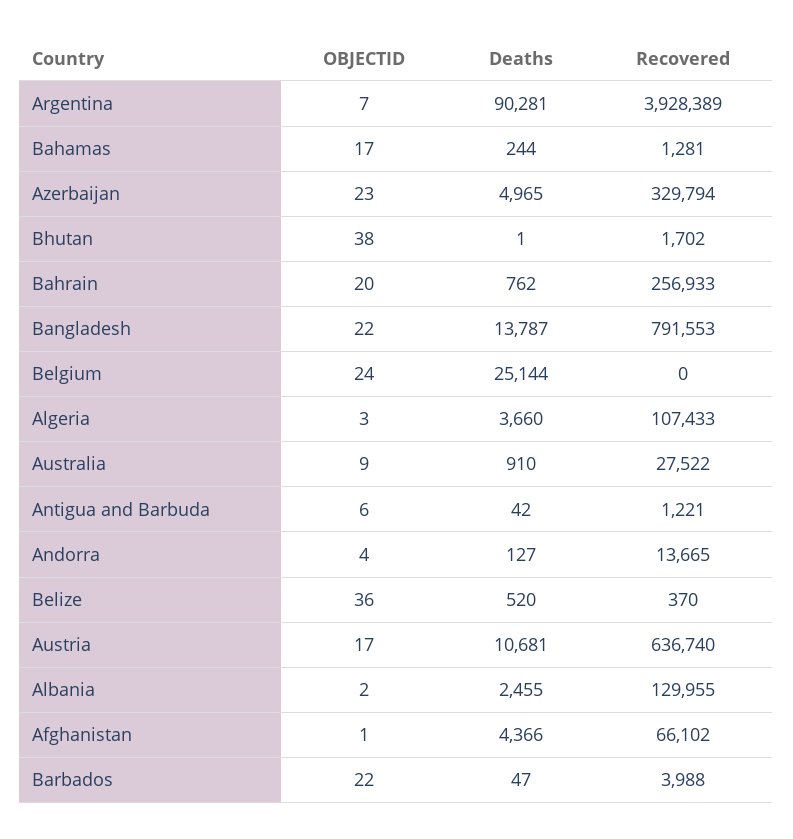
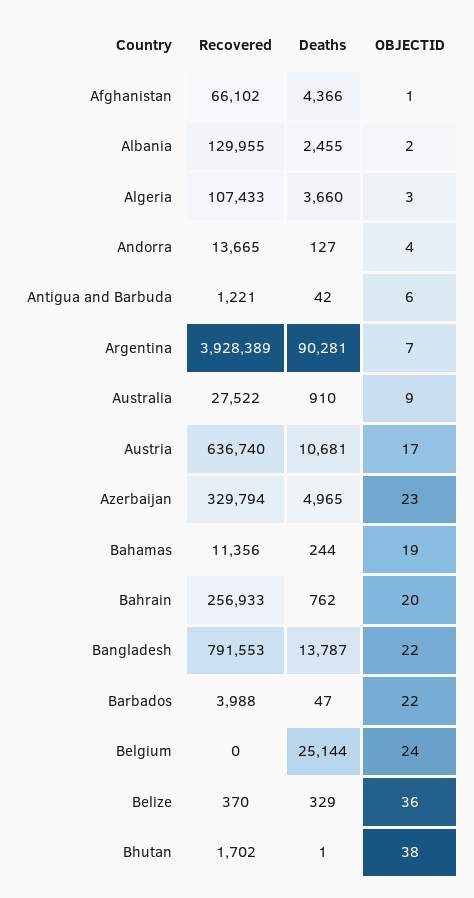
  {
    "OBJECTID": {
      "Argentina": 7,
-     "Bahamas": 17,
+     "Bahamas": 19,
      "Azerbaijan": 23,
      "Bhutan": 38,
      "Bahrain": 20,
      "Bangladesh": 22,
      "Belgium": 24,
      "Algeria": 3,
      "Australia": 9,
      "Antigua and Barbuda": 6,
      "Andorra": 4,
      "Belize": 36,
      "Austria": 17,
      "Albania": 2,
      "Afghanistan": 1,
      "Barbados": 22
    },
    "Deaths": {
      "Argentina": 90281,
      "Bahamas": 244,
      "Azerbaijan": 4965,
      "Bhutan": 1,
      "Bahrain": 762,
      "Bangladesh": 13787,
      "Belgium": 25144,
      "Algeria": 3660,
      "Australia": 910,
      "Antigua and Barbuda": 42,
      "Andorra": 127,
-     "Belize": 520,
+     "Belize": 329,
      "Austria": 10681,
      "Albania": 2455,
      "Afghanistan": 4366,
      "Barbados": 47
    },
    "Recovered": {
      "Argentina": 3928389,
-     "Bahamas": 1281,
+     "Bahamas": 11356,
      "Azerbaijan": 329794,
      "Bhutan": 1702,
      "Bahrain": 256933,
      "Bangladesh": 791553,
      "Belgium": 0,
      "Algeria": 107433,
      "Australia": 27522,
      "Antigua and Barbuda": 1221,
      "Andorra": 13665,
      "Belize": 370,
      "Austria": 636740,
      "Albania": 129955,
      "Afghanistan": 66102,
      "Barbados": 3988
    }
  }

